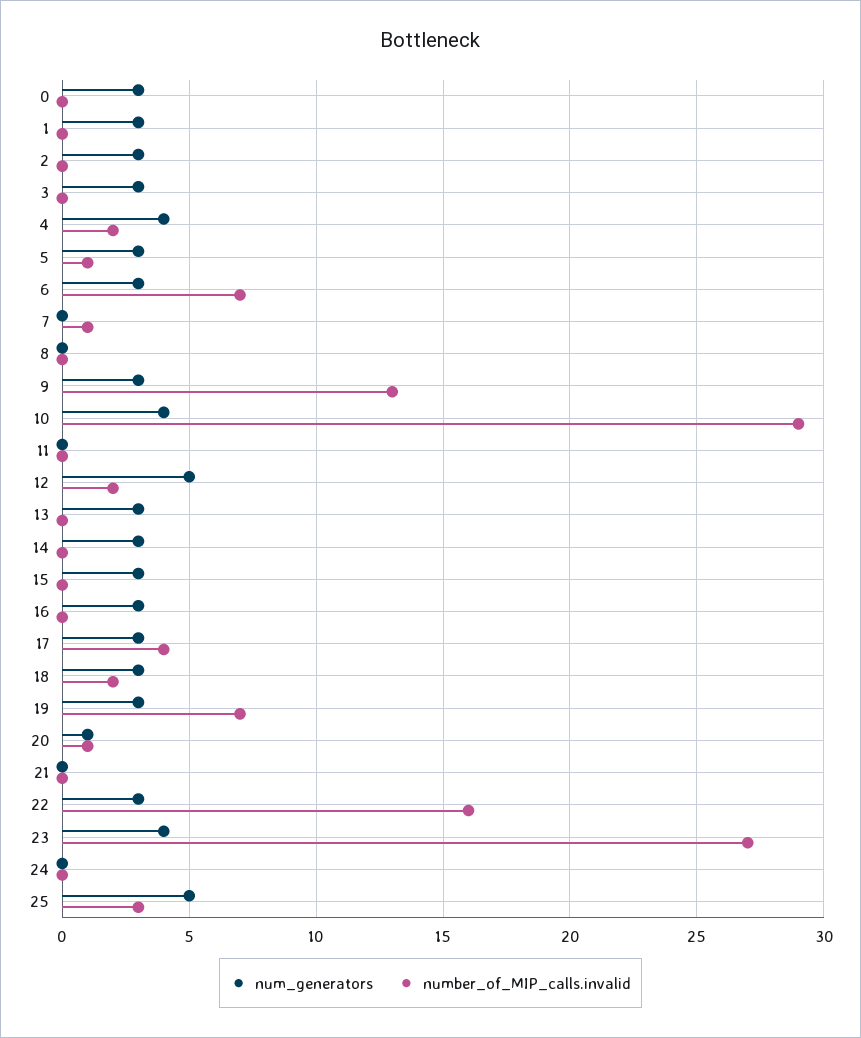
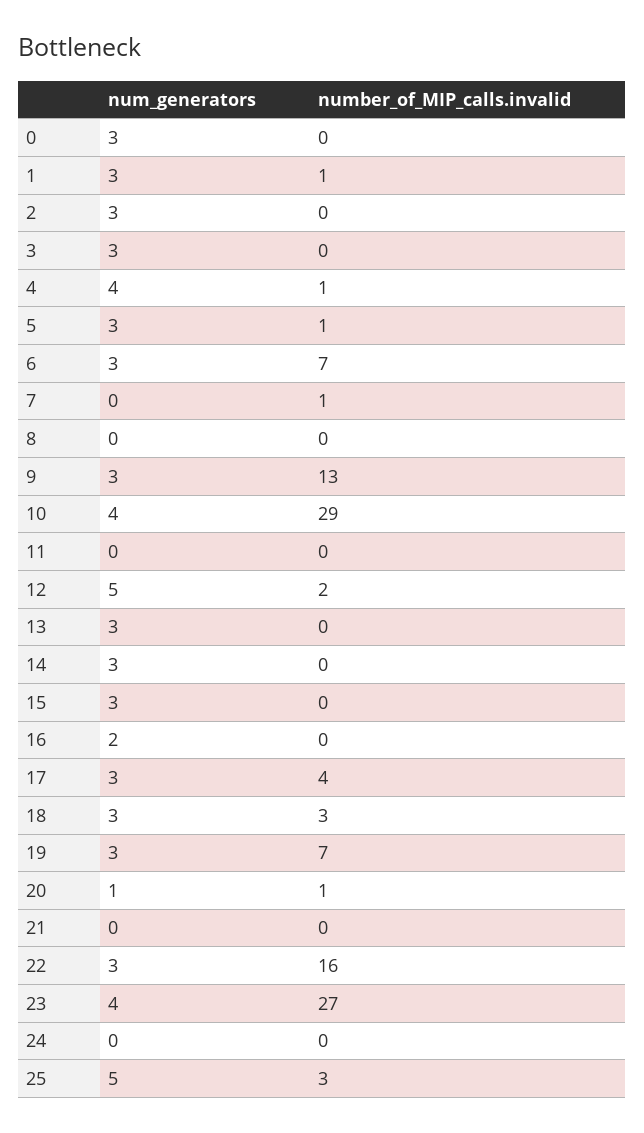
  {
    "num_generators": {
      "0": 3,
      "1": 3,
      "2": 3,
      "3": 3,
      "4": 4,
      "5": 3,
      "6": 3,
      "7": 0,
      "8": 0,
      "9": 3,
      "10": 4,
      "11": 0,
      "12": 5,
      "13": 3,
      "14": 3,
      "15": 3,
-     "16": 3,
+     "16": 2,
      "17": 3,
      "18": 3,
      "19": 3,
      "20": 1,
      "21": 0,
      "22": 3,
      "23": 4,
      "24": 0,
      "25": 5
    },
    "number_of_MIP_calls.invalid": {
      "0": 0,
-     "1": 0,
+     "1": 1,
      "2": 0,
      "3": 0,
-     "4": 2,
+     "4": 1,
      "5": 1,
      "6": 7,
      "7": 1,
      "8": 0,
      "9": 13,
      "10": 29,
      "11": 0,
      "12": 2,
      "13": 0,
      "14": 0,
      "15": 0,
      "16": 0,
      "17": 4,
-     "18": 2,
+     "18": 3,
      "19": 7,
      "20": 1,
      "21": 0,
      "22": 16,
      "23": 27,
      "24": 0,
      "25": 3
    }
  }

